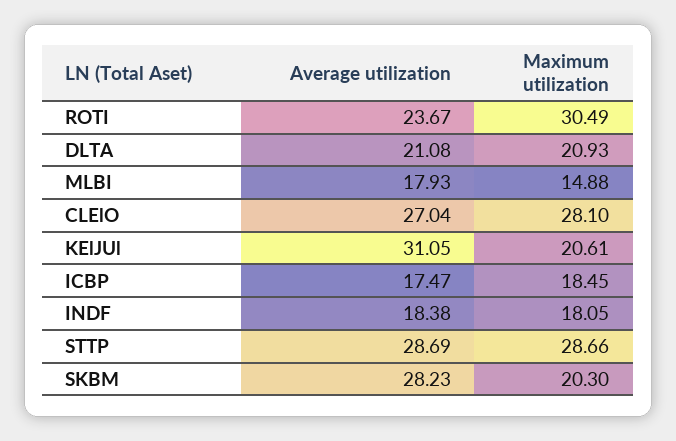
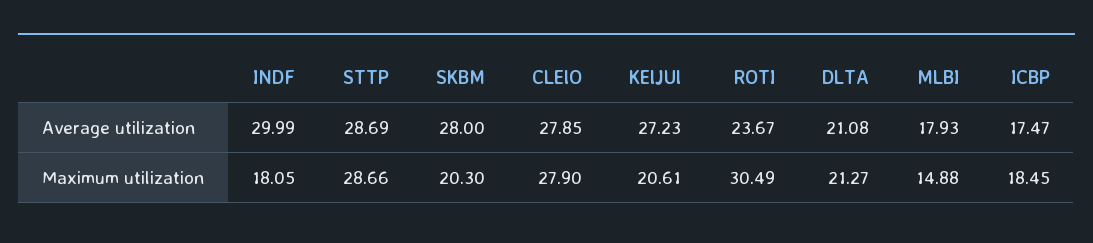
  {
    "Average utilization": {
      "ROTI": 23.67,
      "DLTA": 21.08,
      "MLBI": 17.93,
-     "CLElO": 27.04,
+     "CLElO": 27.85,
-     "KElJUl": 31.05,
+     "KElJUl": 27.23,
      "ICBP": 17.47,
-     "INDF": 18.38,
+     "INDF": 29.99,
      "STTP": 28.69,
-     "SKBM": 28.23
+     "SKBM": 28
    },
    "Maximum utilization": {
      "ROTI": 30.49,
-     "DLTA": 20.93,
+     "DLTA": 21.27,
      "MLBI": 14.88,
-     "CLElO": 28.1,
+     "CLElO": 27.9,
      "KElJUl": 20.61,
      "ICBP": 18.45,
      "INDF": 18.05,
      "STTP": 28.66,
      "SKBM": 20.3
    }
  }

